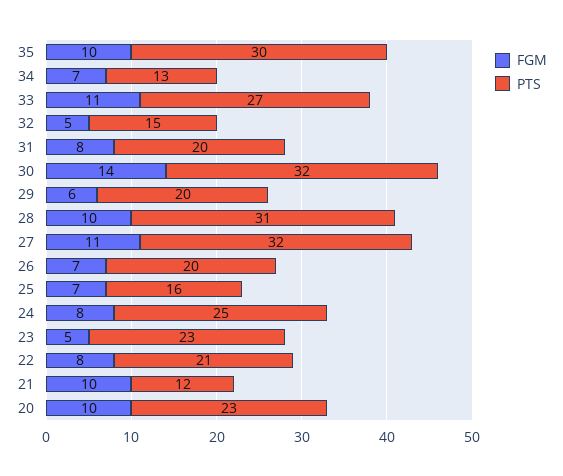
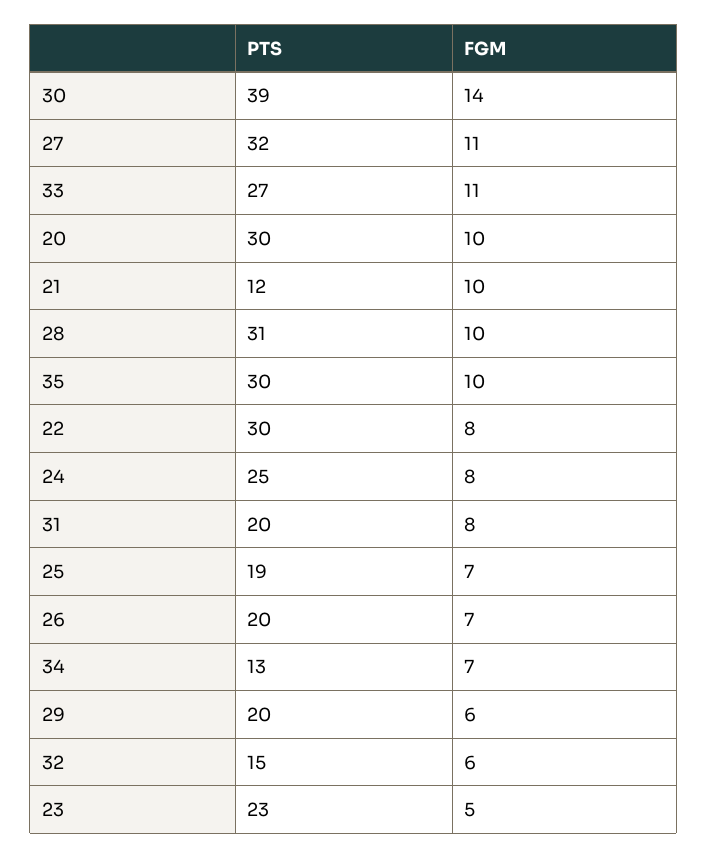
  {
    "FGM": {
      "35": 10,
      "34": 7,
      "33": 11,
-     "32": 5,
+     "32": 6,
      "31": 8,
      "30": 14,
      "29": 6,
      "28": 10,
      "27": 11,
      "26": 7,
      "25": 7,
      "24": 8,
      "23": 5,
      "22": 8,
      "21": 10,
      "20": 10
    },
    "PTS": {
      "35": 30,
      "34": 13,
      "33": 27,
      "32": 15,
      "31": 20,
-     "30": 32,
+     "30": 39,
      "29": 20,
      "28": 31,
      "27": 32,
      "26": 20,
-     "25": 16,
+     "25": 19,
      "24": 25,
      "23": 23,
-     "22": 21,
+     "22": 30,
      "21": 12,
-     "20": 23
+     "20": 30
    }
  }

